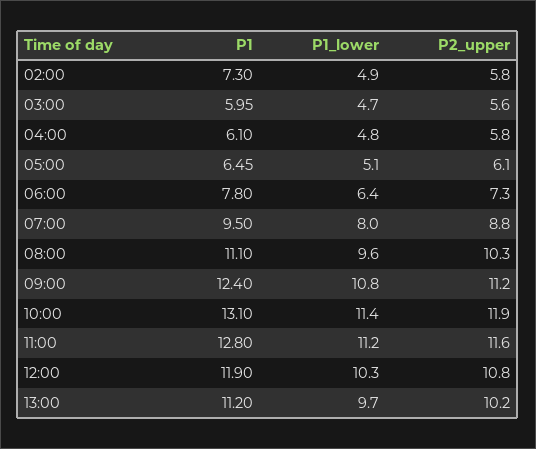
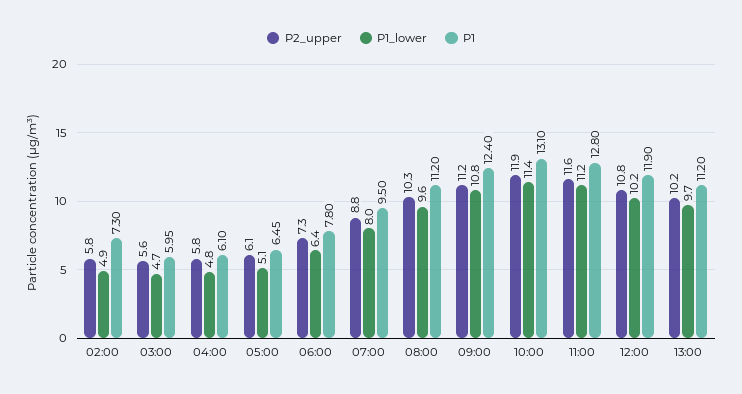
  {
    "P1": {
      "02:00": 7.3,
      "03:00": 5.95,
      "04:00": 6.1,
      "05:00": 6.45,
      "06:00": 7.8,
      "07:00": 9.5,
-     "08:00": 11.1,
+     "08:00": 11.2,
      "09:00": 12.4,
      "10:00": 13.1,
      "11:00": 12.8,
      "12:00": 11.9,
      "13:00": 11.2
    },
    "P1_lower": {
      "02:00": 4.9,
      "03:00": 4.7,
      "04:00": 4.8,
      "05:00": 5.1,
      "06:00": 6.4,
      "07:00": 8,
      "08:00": 9.6,
      "09:00": 10.8,
      "10:00": 11.4,
      "11:00": 11.2,
-     "12:00": 10.3,
+     "12:00": 10.2,
      "13:00": 9.7
    },
    "P2_upper": {
      "02:00": 5.8,
      "03:00": 5.6,
      "04:00": 5.8,
      "05:00": 6.1,
      "06:00": 7.3,
      "07:00": 8.8,
      "08:00": 10.3,
      "09:00": 11.2,
      "10:00": 11.9,
      "11:00": 11.6,
      "12:00": 10.8,
      "13:00": 10.2
    }
  }

